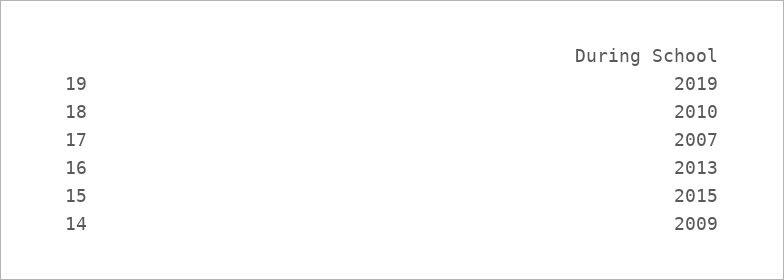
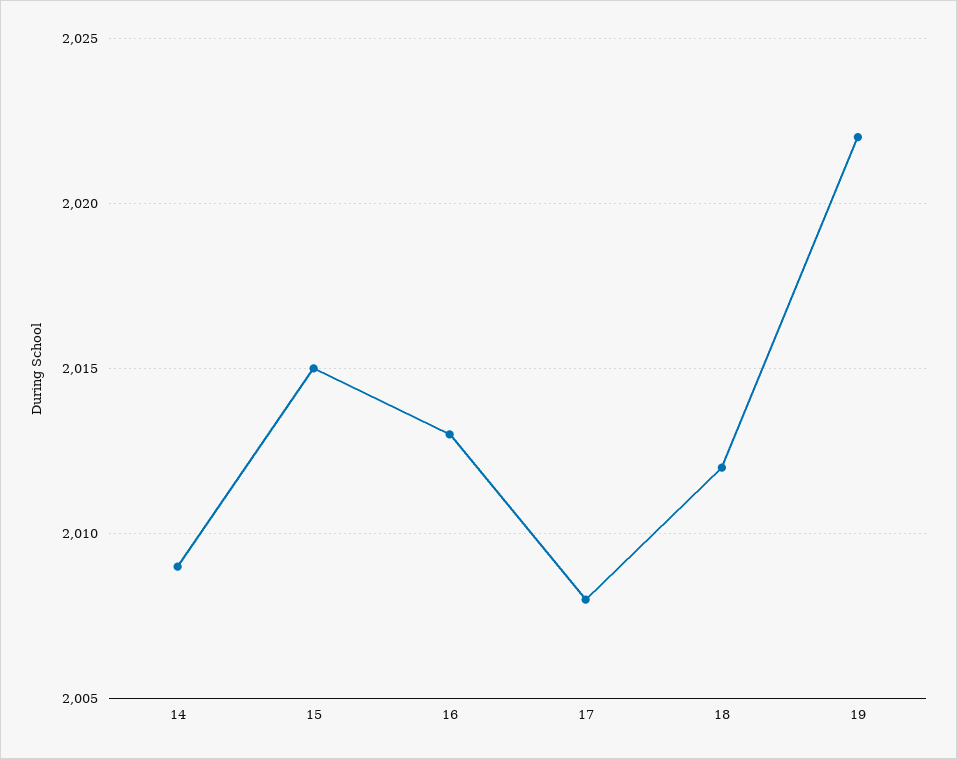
  {
-   "19": 2019,
+   "19": 2022,
-   "18": 2010,
+   "18": 2012,
-   "17": 2007,
+   "17": 2008,
    "16": 2013,
    "15": 2015,
    "14": 2009
  }

